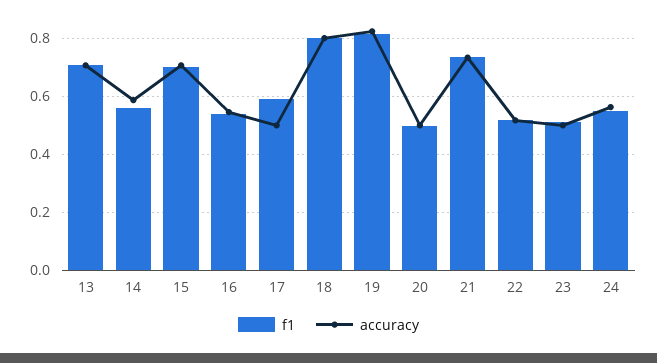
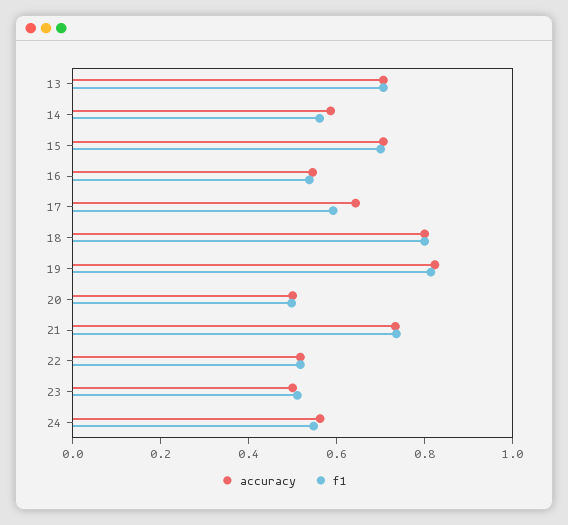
  {
    "f1": {
      "13": 0.7,
      "14": 0.55,
      "15": 0.7,
      "16": 0.55,
      "17": 0.6,
      "18": 0.8,
      "19": 0.825,
      "20": 0.5,
      "21": 0.725,
      "22": 0.525,
      "23": 0.5,
      "24": 0.55
    },
    "accuracy": {
      "13": 0.7,
      "14": 0.575,
      "15": 0.7,
      "16": 0.55,
-     "17": 0.5,
+     "17": 0.65,
      "18": 0.8,
      "19": 0.825,
      "20": 0.5,
      "21": 0.725,
      "22": 0.525,
      "23": 0.5,
      "24": 0.575
    }
  }

